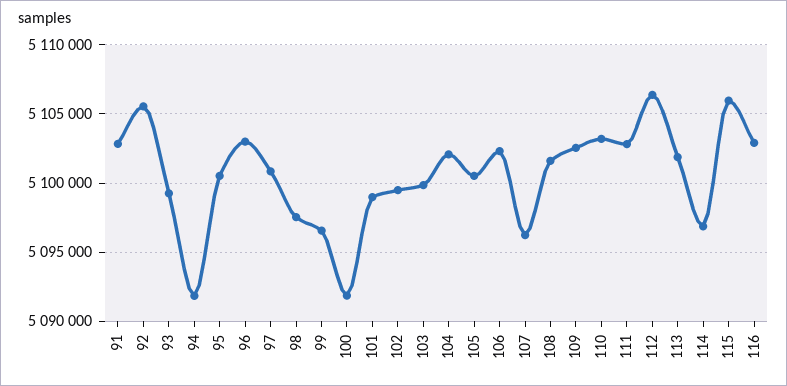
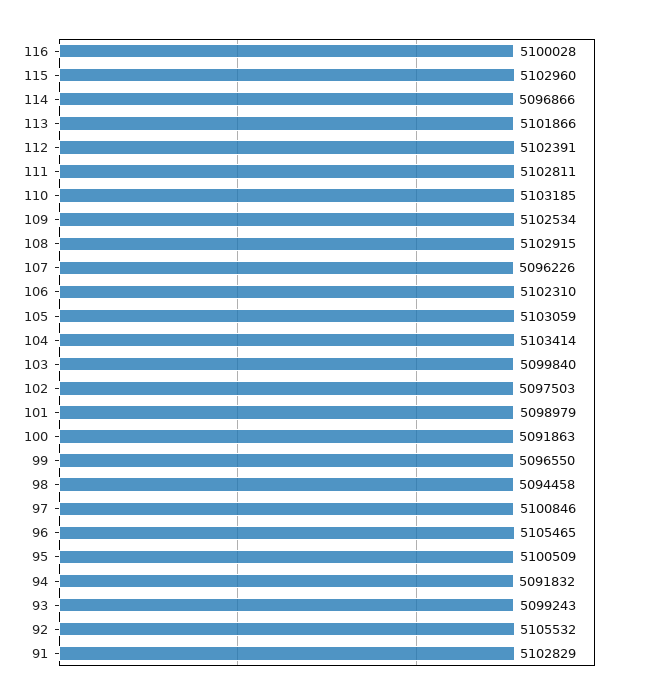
  {
    "91": 5102829,
    "92": 5105532,
    "93": 5099243,
    "94": 5091832,
    "95": 5100509,
-   "96": 5103000,
+   "96": 5105465,
    "97": 5100846,
-   "98": 5097500,
+   "98": 5094458,
    "99": 5096550,
    "100": 5091863,
    "101": 5098979,
-   "102": 5099500,
+   "102": 5097503,
    "103": 5099840,
-   "104": 5102000,
+   "104": 5103414,
-   "105": 5100500,
+   "105": 5103059,
    "106": 5102310,
    "107": 5096226,
-   "108": 5101500,
+   "108": 5102915,
    "109": 5102534,
    "110": 5103185,
    "111": 5102811,
-   "112": 5106500,
+   "112": 5102391,
    "113": 5101866,
    "114": 5096866,
-   "115": 5106000,
+   "115": 5102960,
-   "116": 5103000
+   "116": 5100028
  }

